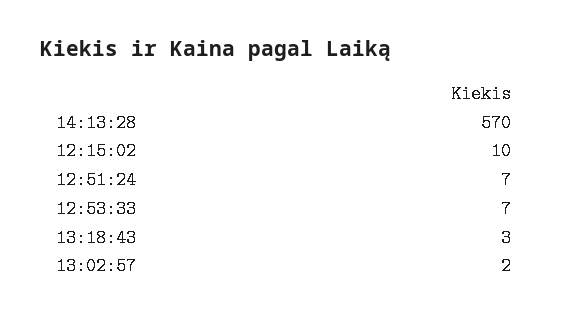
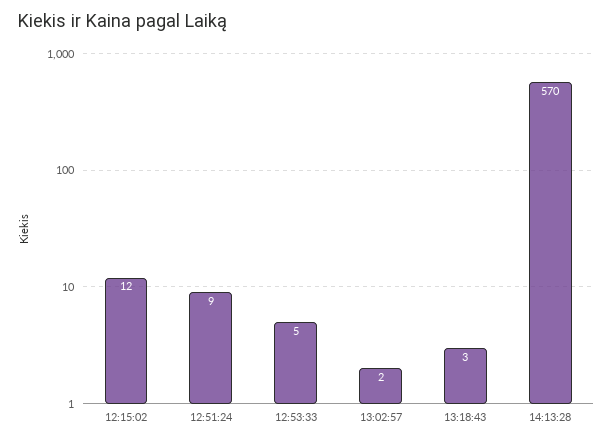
  {
    "14:13:28": 570,
-   "12:15:02": 10,
+   "12:15:02": 12,
-   "12:51:24": 7,
+   "12:51:24": 9,
-   "12:53:33": 7,
+   "12:53:33": 5,
    "13:18:43": 3,
    "13:02:57": 2
  }

